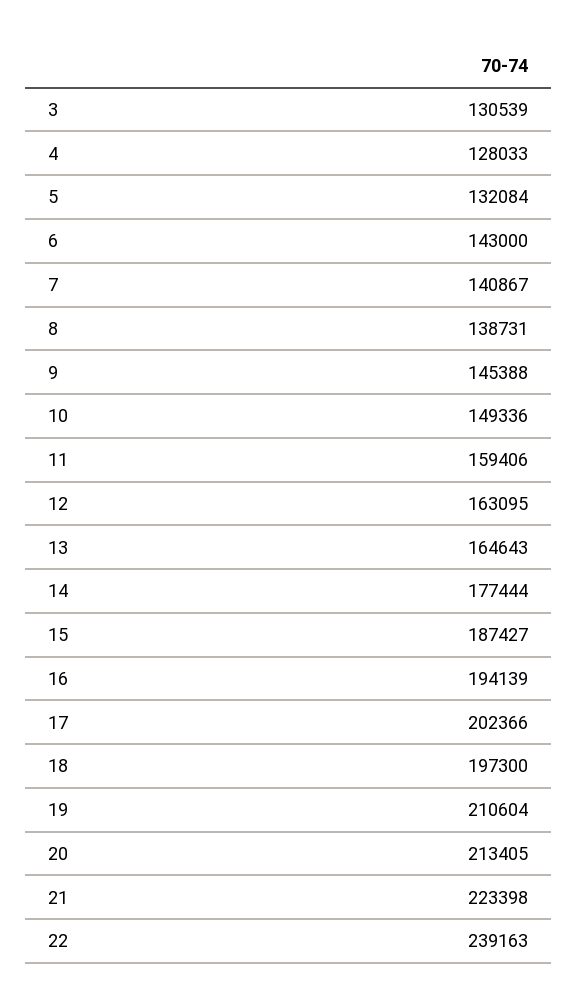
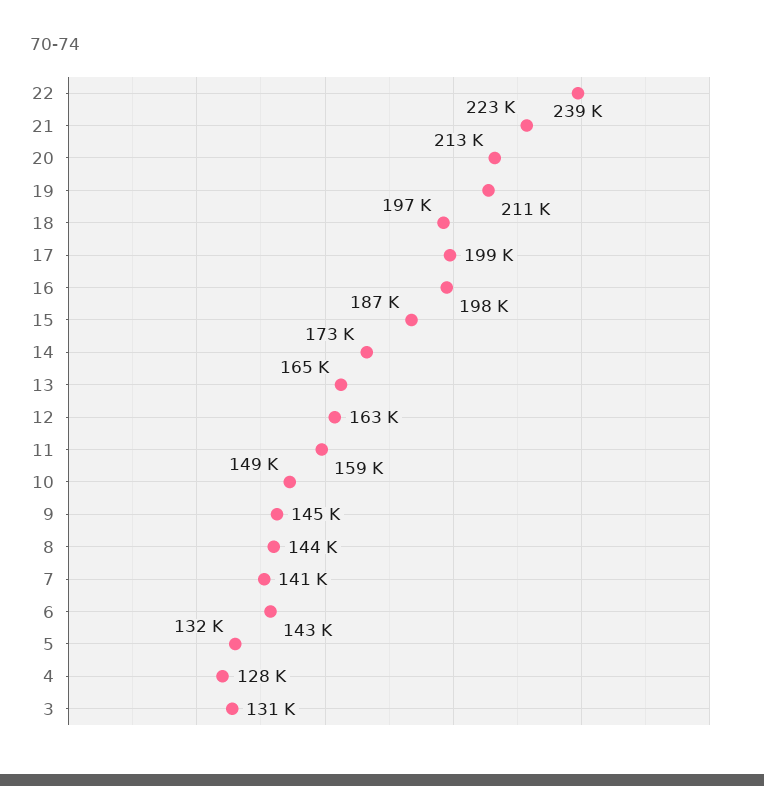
  {
    "3": 130539,
    "4": 128033,
    "5": 132084,
    "6": 143000,
    "7": 140867,
-   "8": 138731,
+   "8": 144000,
    "9": 145388,
    "10": 149336,
    "11": 159406,
    "12": 163095,
    "13": 164643,
-   "14": 177444,
+   "14": 173000,
    "15": 187427,
-   "16": 194139,
+   "16": 198000,
-   "17": 202366,
+   "17": 199000,
    "18": 197300,
    "19": 210604,
    "20": 213405,
    "21": 223398,
    "22": 239163
  }

